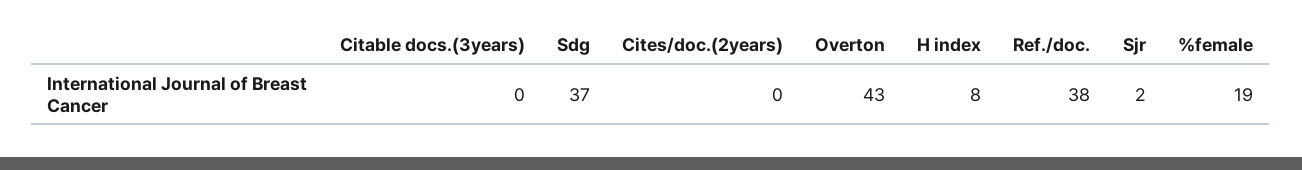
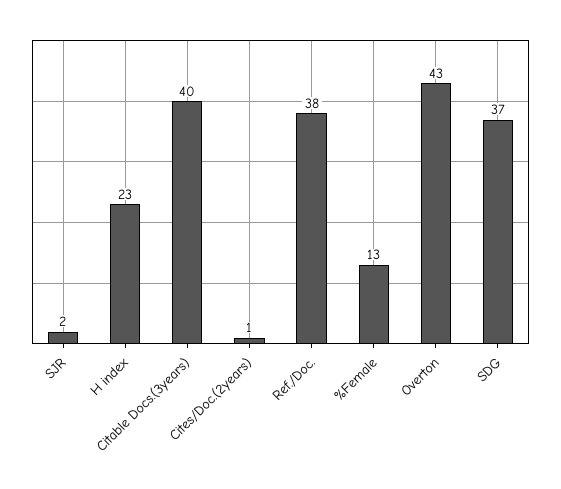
  {
-   "Citable docs.(3years)": 0,
+   "Citable docs.(3years)": 40,
    "Sdg": 37,
-   "Cites/doc.(2years)": 0,
+   "Cites/doc.(2years)": 1,
    "Overton": 43,
-   "H index": 8,
+   "H index": 23,
    "Ref./doc.": 38,
    "Sjr": 2,
-   "%female": 19
+   "%female": 13
  }

